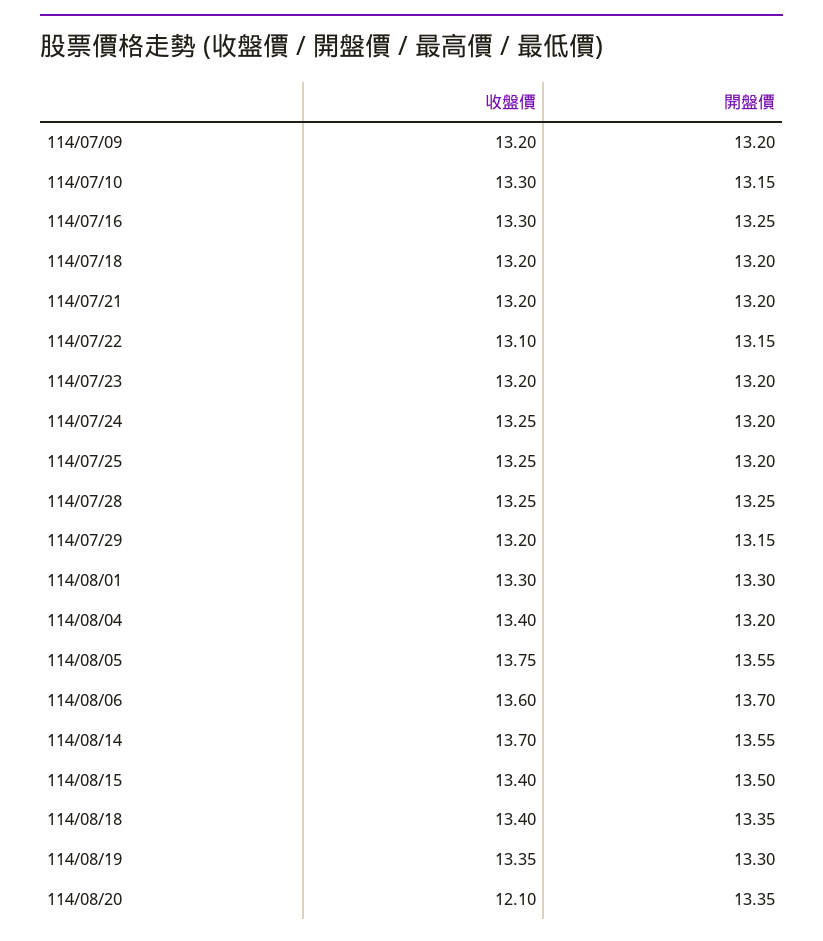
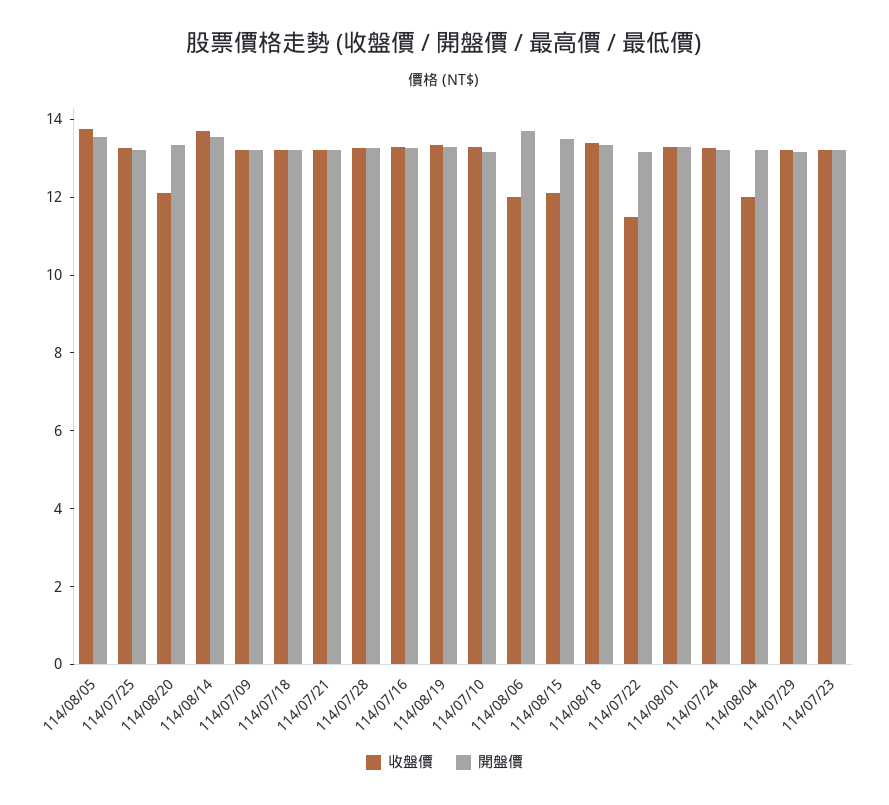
  {
    "收盤價": {
      "114/07/09": 13.2,
      "114/07/10": 13.3,
      "114/07/16": 13.3,
      "114/07/18": 13.2,
      "114/07/21": 13.2,
-     "114/07/22": 13.1,
+     "114/07/22": 11.5,
      "114/07/23": 13.2,
      "114/07/24": 13.25,
      "114/07/25": 13.25,
      "114/07/28": 13.25,
      "114/07/29": 13.2,
      "114/08/01": 13.3,
-     "114/08/04": 13.4,
+     "114/08/04": 12,
      "114/08/05": 13.75,
-     "114/08/06": 13.6,
+     "114/08/06": 12,
      "114/08/14": 13.7,
-     "114/08/15": 13.4,
+     "114/08/15": 12,
      "114/08/18": 13.4,
      "114/08/19": 13.35,
      "114/08/20": 12.1
    },
    "開盤價": {
      "114/07/09": 13.2,
      "114/07/10": 13.15,
      "114/07/16": 13.25,
      "114/07/18": 13.2,
      "114/07/21": 13.2,
      "114/07/22": 13.15,
      "114/07/23": 13.2,
      "114/07/24": 13.2,
      "114/07/25": 13.2,
      "114/07/28": 13.25,
      "114/07/29": 13.15,
      "114/08/01": 13.3,
      "114/08/04": 13.2,
      "114/08/05": 13.55,
      "114/08/06": 13.7,
      "114/08/14": 13.55,
      "114/08/15": 13.5,
      "114/08/18": 13.35,
      "114/08/19": 13.3,
      "114/08/20": 13.35
    }
  }

